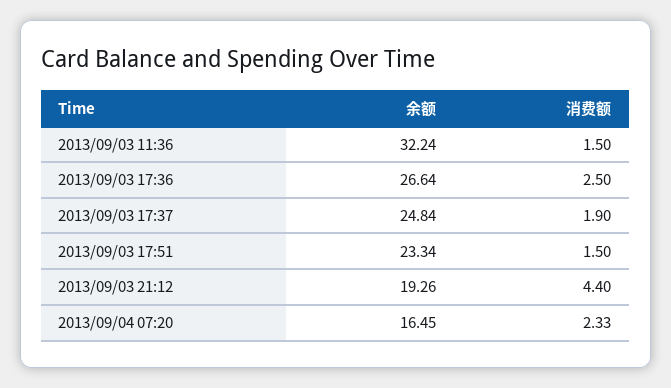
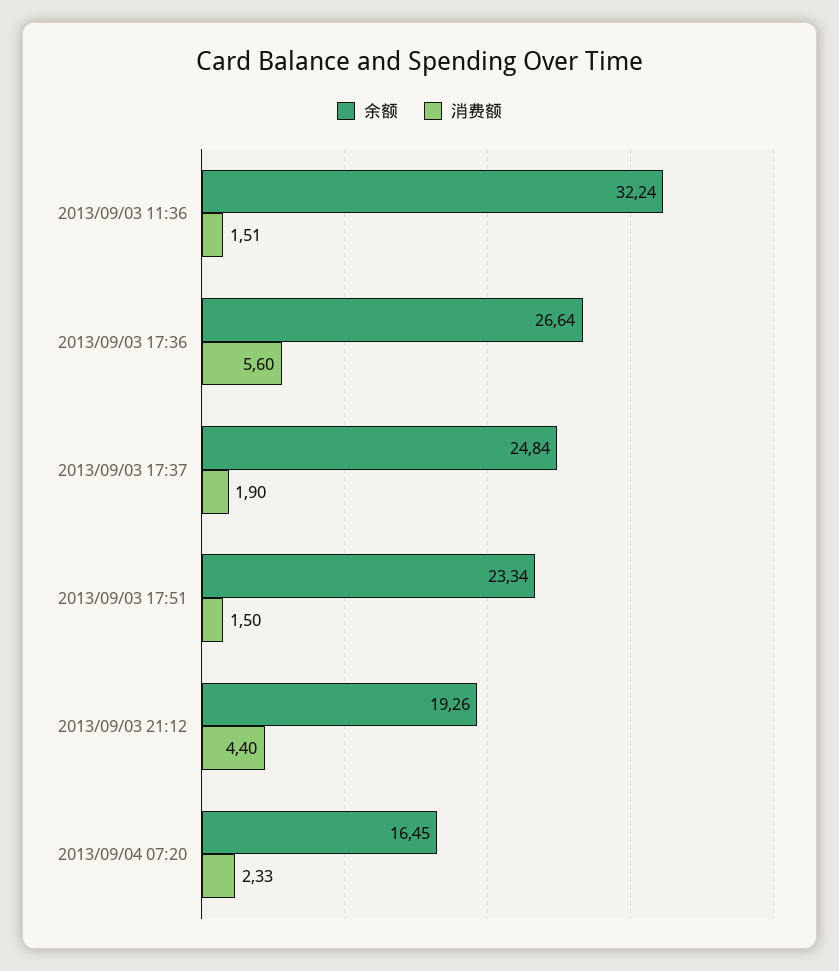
  {
    "余额": {
      "2013/09/03 11:36": 32.24,
      "2013/09/03 17:36": 26.64,
      "2013/09/03 17:37": 24.84,
      "2013/09/03 17:51": 23.34,
      "2013/09/03 21:12": 19.26,
      "2013/09/04 07:20": 16.45
    },
    "消费额": {
-     "2013/09/03 11:36": 1.5,
+     "2013/09/03 11:36": 1.51,
-     "2013/09/03 17:36": 2.5,
+     "2013/09/03 17:36": 5.6,
      "2013/09/03 17:37": 1.9,
      "2013/09/03 17:51": 1.5,
      "2013/09/03 21:12": 4.4,
      "2013/09/04 07:20": 2.33
    }
  }

